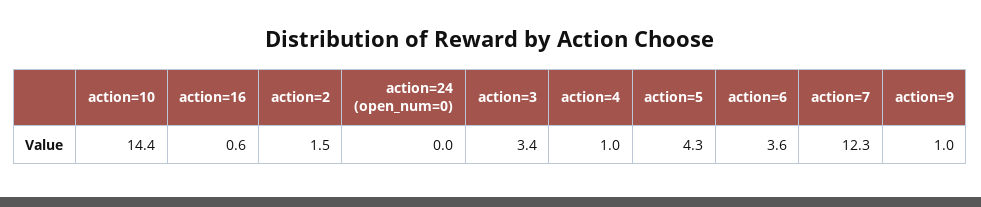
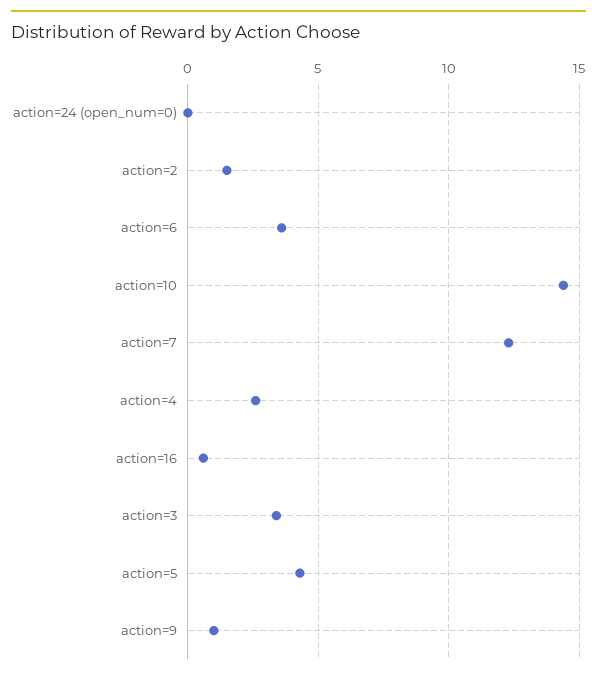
  {
    "action=10": 14.4,
    "action=16": 0.6,
    "action=2": 1.5,
    "action=24 (open_num=0)": 0,
    "action=3": 3.4,
-   "action=4": 1,
+   "action=4": 2.5,
    "action=5": 4.3,
    "action=6": 3.6,
    "action=7": 12.3,
    "action=9": 1
  }

